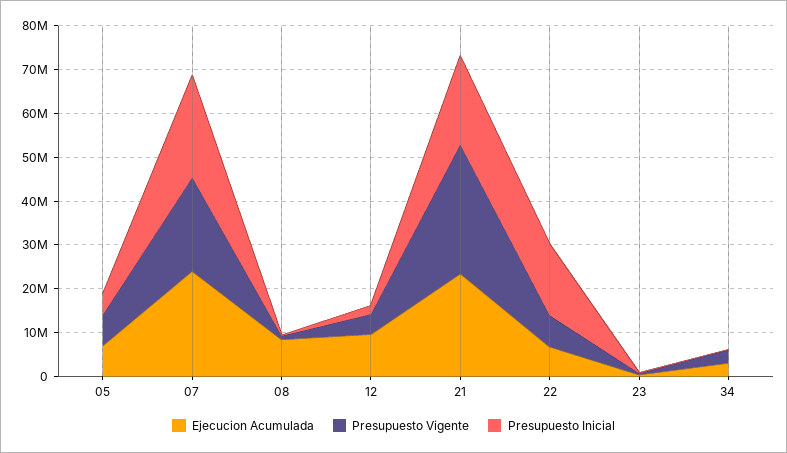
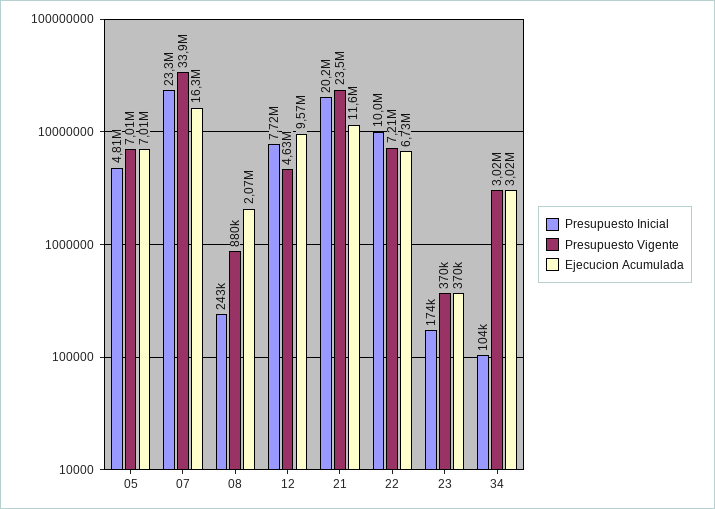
  {
    "Ejecucion Acumulada": {
      "05": 7010000,
-     "07": 24000000,
+     "07": 16300000,
-     "08": 8000000,
+     "08": 2070000,
      "12": 9570000,
-     "21": 24000000,
+     "21": 11600000,
      "22": 6730000,
      "23": 370000,
      "34": 3020000
    },
    "Presupuesto Vigente": {
      "05": 7010000,
-     "07": 22000000,
+     "07": 33900000,
      "08": 880000,
      "12": 4630000,
-     "21": 30000000,
+     "21": 23500000,
      "22": 7210000,
      "23": 370000,
      "34": 3020000
    },
    "Presupuesto Inicial": {
      "05": 4810000,
      "07": 23300000,
      "08": 243000,
-     "12": 2000000,
+     "12": 7720000,
      "21": 20200000,
-     "22": 16000000,
+     "22": 10000000,
      "23": 174000,
      "34": 104000
    }
  }

